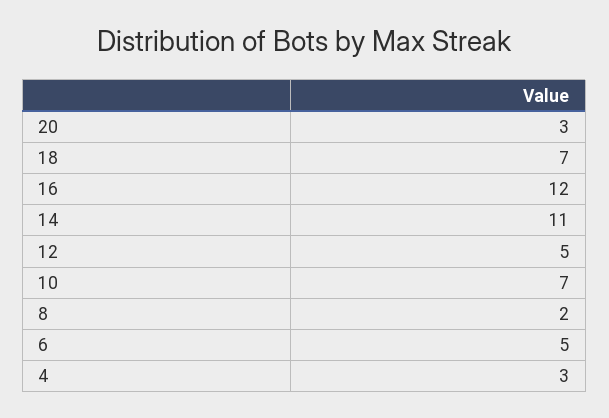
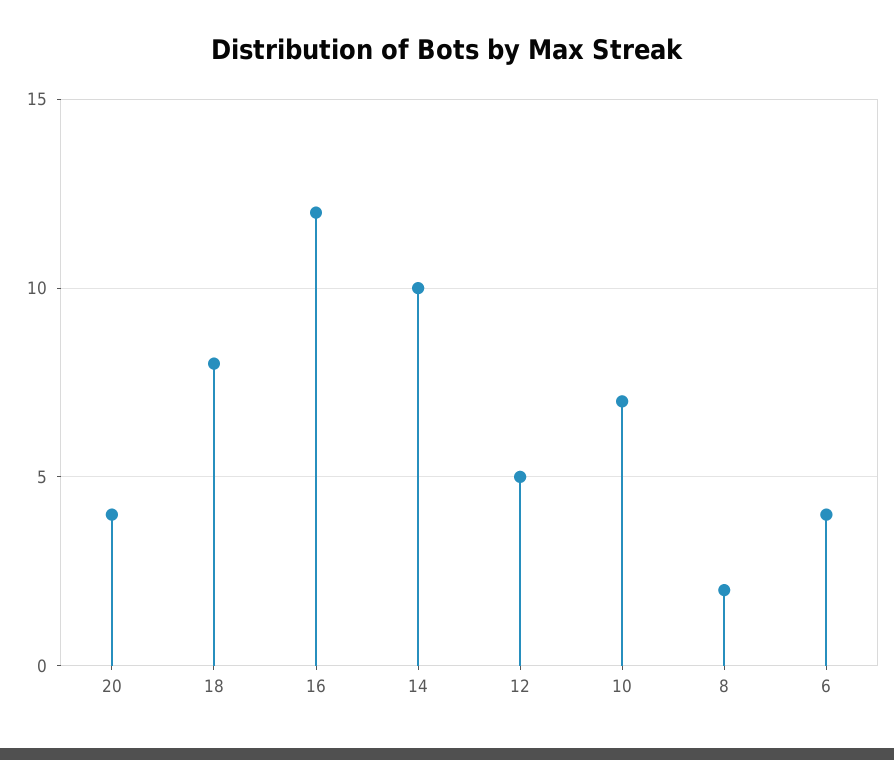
  {
-   "20": 3,
+   "20": 4,
-   "18": 7,
+   "18": 8,
    "16": 12,
-   "14": 11,
+   "14": 10,
    "12": 5,
    "10": 7,
    "8": 2,
-   "6": 5,
+   "6": 4
-   "4": 3
  }

